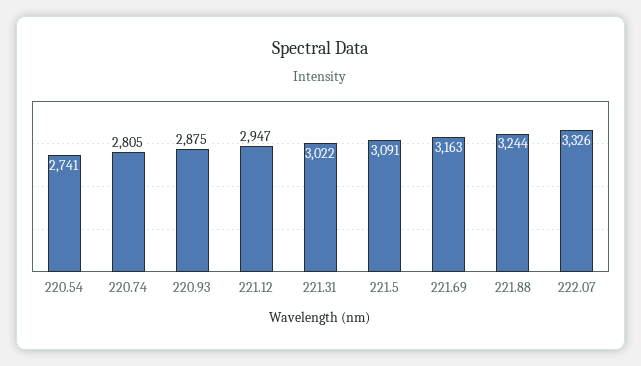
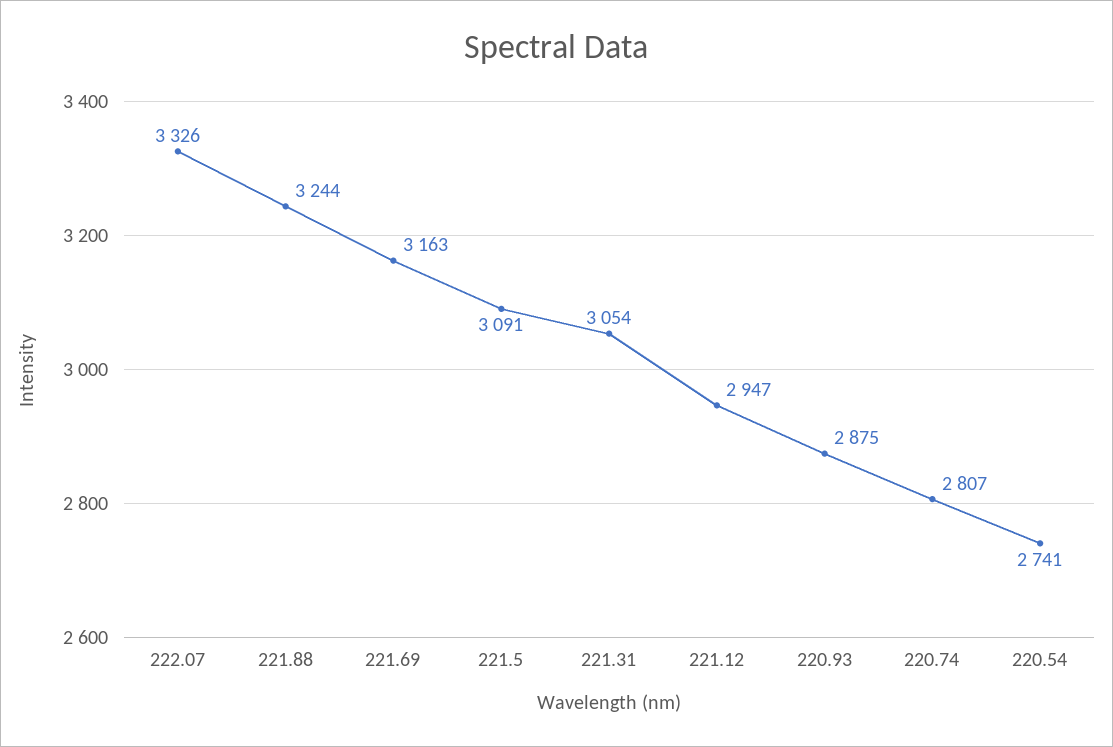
  {
    "220.54": 2741,
-   "220.74": 2805,
+   "220.74": 2807,
    "220.93": 2875,
    "221.12": 2947,
-   "221.31": 3022,
+   "221.31": 3054,
    "221.5": 3091,
    "221.69": 3163,
    "221.88": 3244,
    "222.07": 3326
  }

